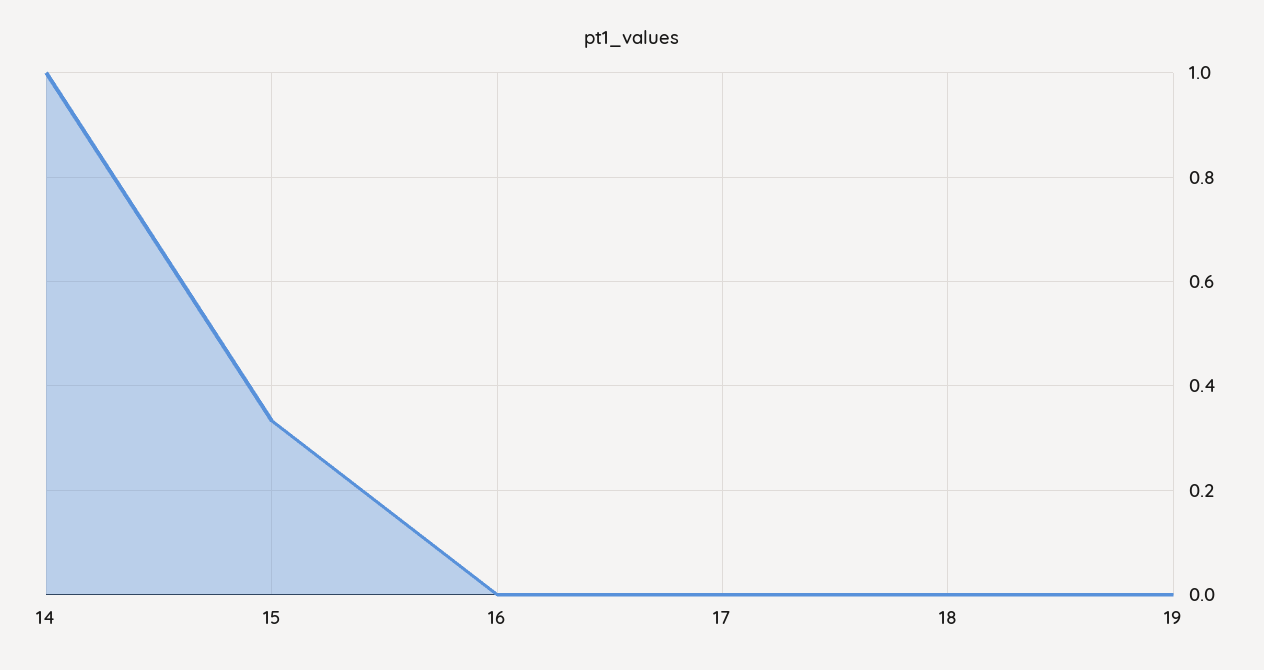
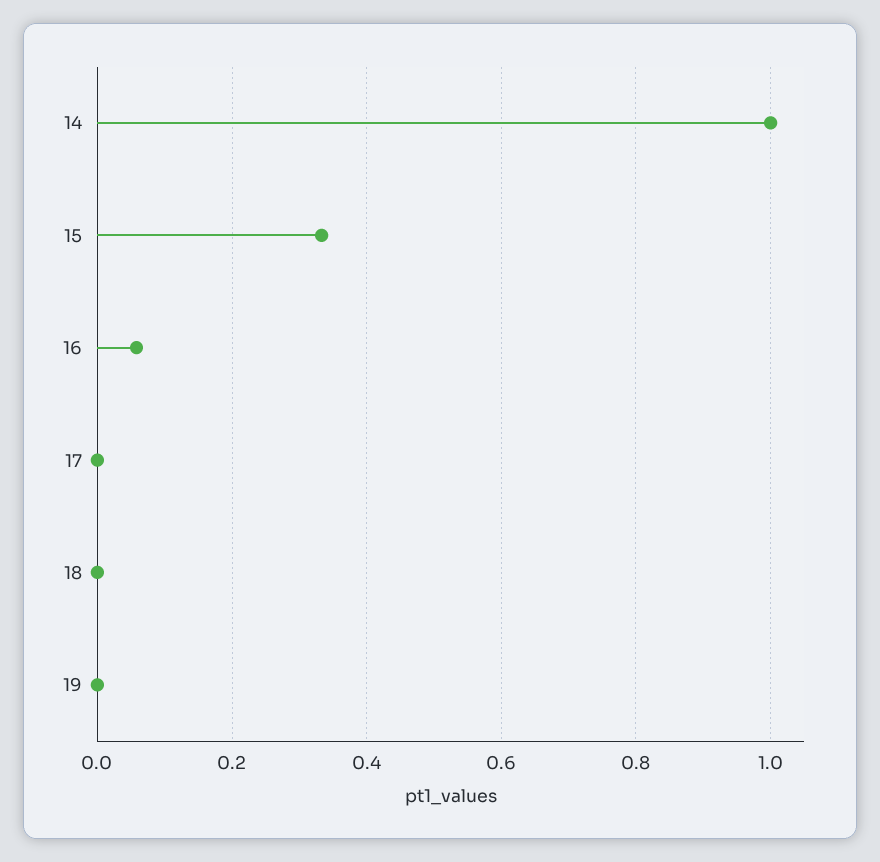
  {
    "14": 1,
    "15": 0.34,
-   "16": 0,
+   "16": 0.06,
    "17": 0,
    "18": 0,
    "19": 0
  }

